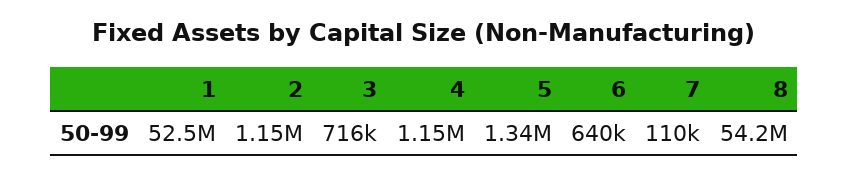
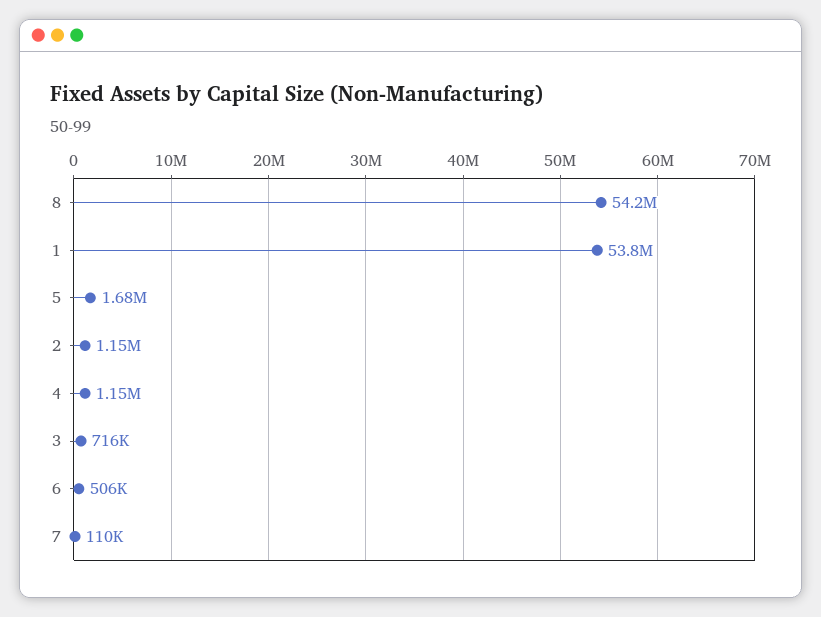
  {
-   "1": 52500000,
+   "1": 53800000,
    "2": 1150000,
    "3": 716000,
    "4": 1150000,
-   "5": 1340000,
+   "5": 1680000,
-   "6": 640000,
+   "6": 506000,
    "7": 110000,
    "8": 54200000
  }

